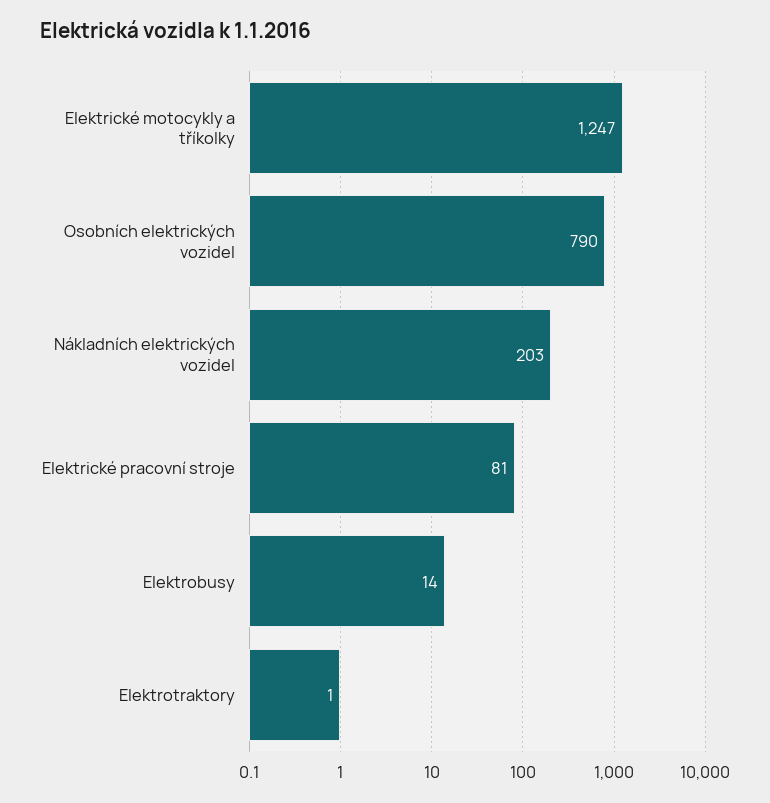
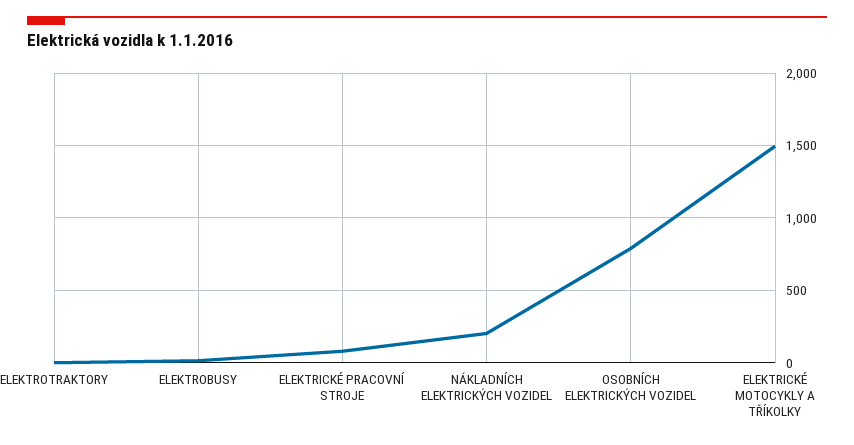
  {
-   "Elektrické motocykly a tříkolky": 1247,
+   "Elektrické motocykly a tříkolky": 1500,
    "Osobních elektrických vozidel": 790,
    "Nákladních elektrických vozidel": 203,
    "Elektrické pracovní stroje": 81,
    "Elektrobusy": 14,
    "Elektrotraktory": 1
  }

